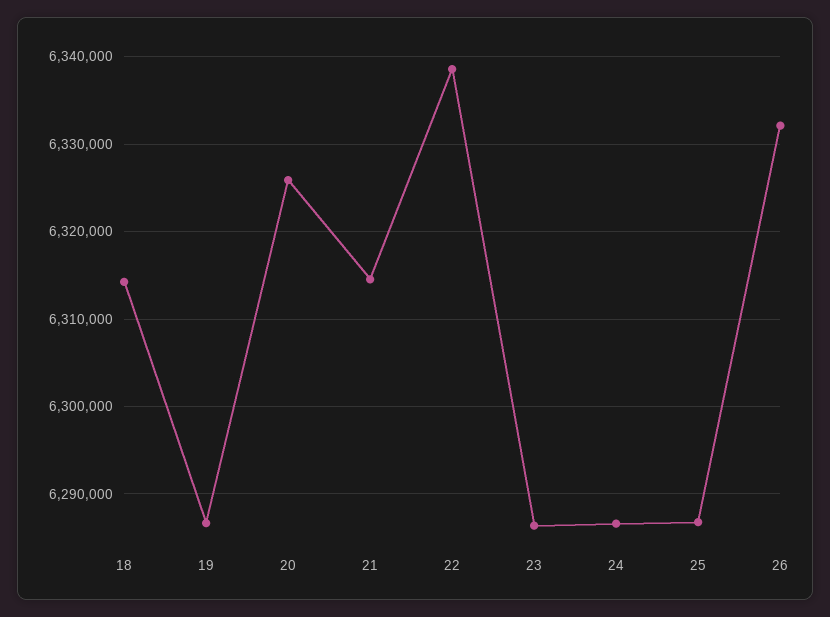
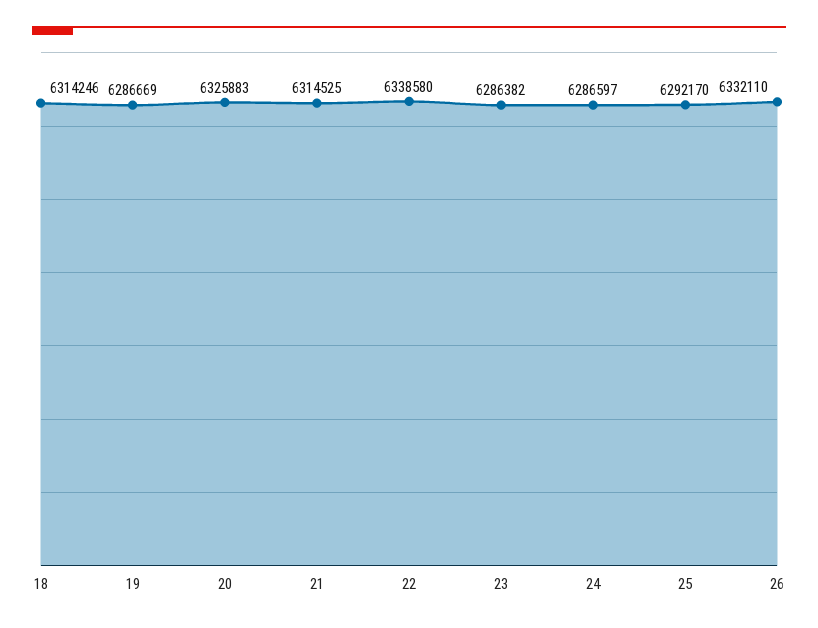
  {
    "18": 6314246,
    "19": 6286669,
    "20": 6325883,
    "21": 6314525,
    "22": 6338580,
    "23": 6286382,
    "24": 6286597,
-   "25": 6287000,
+   "25": 6292170,
    "26": 6332110
  }

